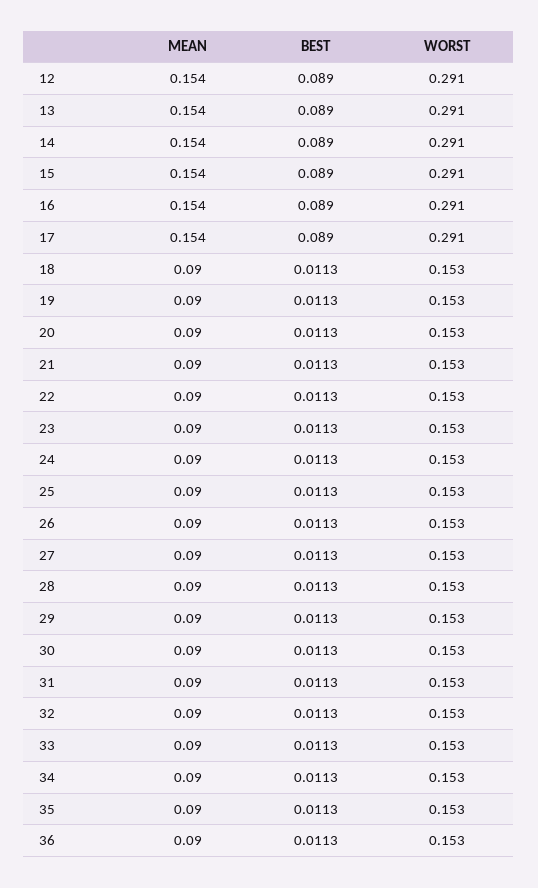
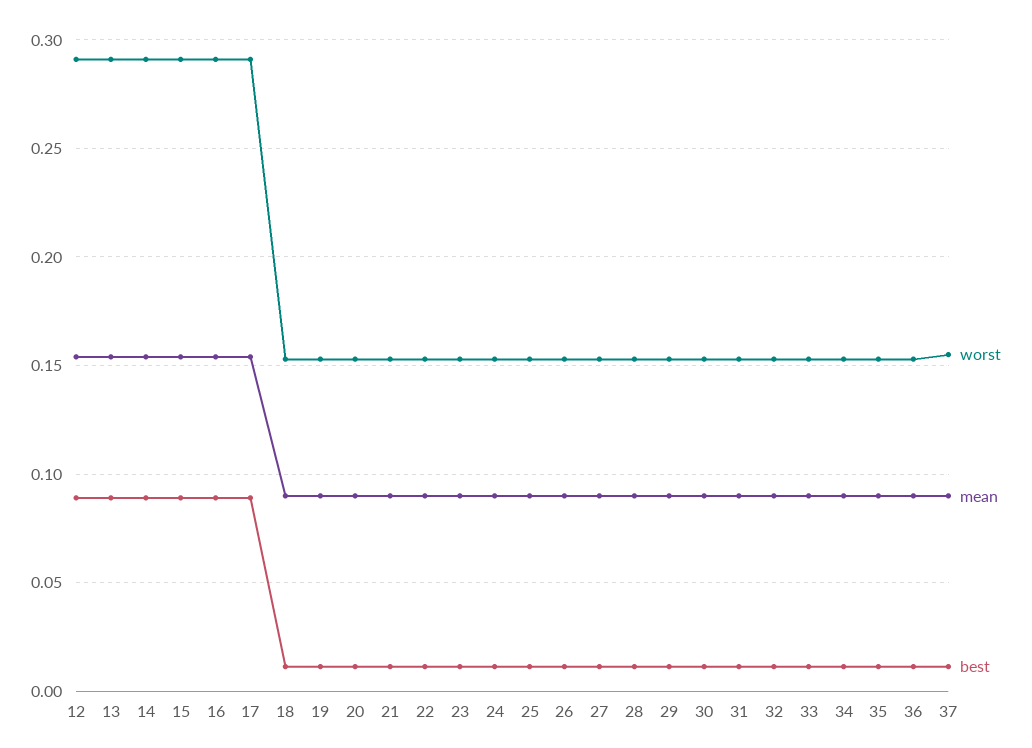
  {
    "MEAN": {
      "12": 0.154,
      "13": 0.154,
      "14": 0.154,
      "15": 0.154,
      "16": 0.154,
      "17": 0.154,
      "18": 0.09,
      "19": 0.09,
      "20": 0.09,
      "21": 0.09,
      "22": 0.09,
      "23": 0.09,
      "24": 0.09,
      "25": 0.09,
      "26": 0.09,
      "27": 0.09,
      "28": 0.09,
      "29": 0.09,
      "30": 0.09,
      "31": 0.09,
      "32": 0.09,
      "33": 0.09,
      "34": 0.09,
      "35": 0.09,
-     "36": 0.09
+     "36": 0.09,
+     "37": 0.09
    },
    "BEST": {
      "12": 0.089,
      "13": 0.089,
      "14": 0.089,
      "15": 0.089,
      "16": 0.089,
      "17": 0.089,
      "18": 0.0113,
      "19": 0.0113,
      "20": 0.0113,
      "21": 0.0113,
      "22": 0.0113,
      "23": 0.0113,
      "24": 0.0113,
      "25": 0.0113,
      "26": 0.0113,
      "27": 0.0113,
      "28": 0.0113,
      "29": 0.0113,
      "30": 0.0113,
      "31": 0.0113,
      "32": 0.0113,
      "33": 0.0113,
      "34": 0.0113,
      "35": 0.0113,
-     "36": 0.0113
+     "36": 0.0113,
+     "37": 0.01
    },
    "WORST": {
      "12": 0.291,
      "13": 0.291,
      "14": 0.291,
      "15": 0.291,
      "16": 0.291,
      "17": 0.291,
      "18": 0.153,
      "19": 0.153,
      "20": 0.153,
      "21": 0.153,
      "22": 0.153,
      "23": 0.153,
      "24": 0.153,
      "25": 0.153,
      "26": 0.153,
      "27": 0.153,
      "28": 0.153,
      "29": 0.153,
      "30": 0.153,
      "31": 0.153,
      "32": 0.153,
      "33": 0.153,
      "34": 0.153,
      "35": 0.153,
-     "36": 0.153
+     "36": 0.153,
+     "37": 0.155
    }
  }

